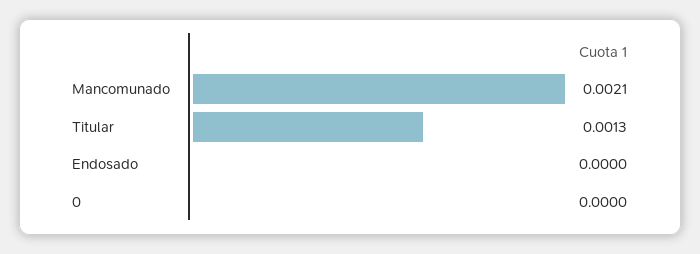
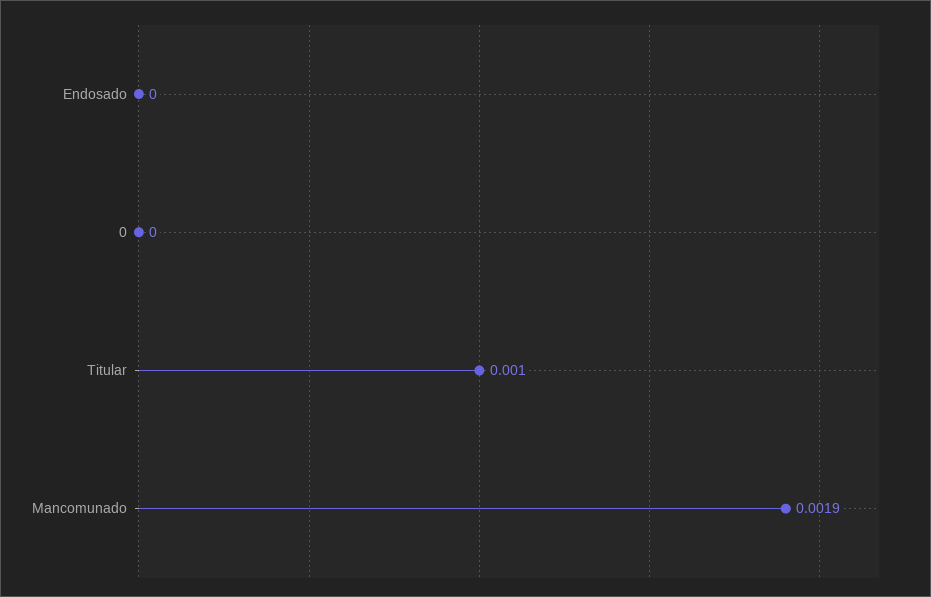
  {
-   "Mancomunado": 0.0021,
+   "Mancomunado": 0.0019,
-   "Titular": 0.0013,
+   "Titular": 0.001,
    "Endosado": 0,
    "0": 0
  }

